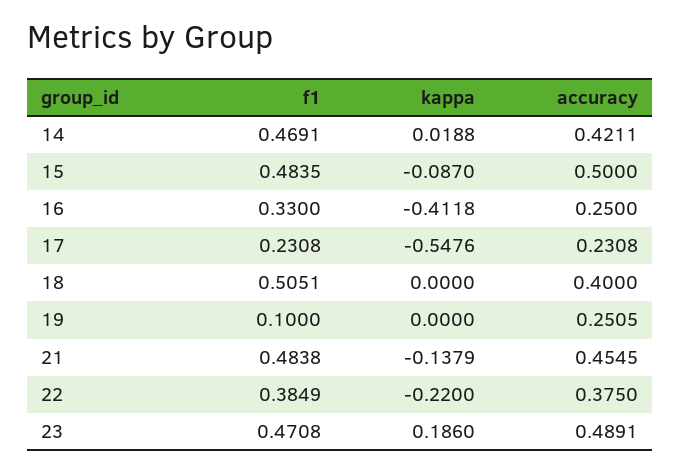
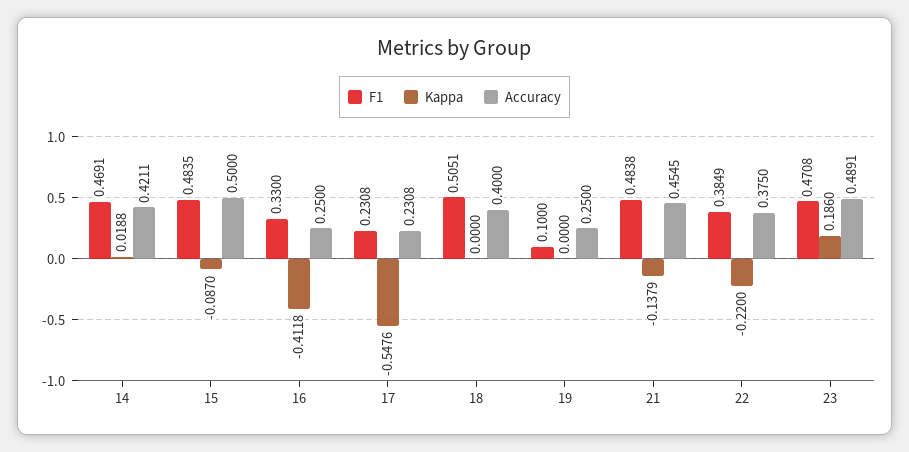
  {
    "f1": {
      "14": 0.4691,
      "15": 0.4835,
      "16": 0.33,
      "17": 0.2308,
      "18": 0.5051,
      "19": 0.1,
      "21": 0.4838,
      "22": 0.3849,
      "23": 0.4708
    },
    "kappa": {
      "14": 0.0188,
      "15": -0.087,
      "16": -0.4118,
      "17": -0.5476,
      "18": 0,
      "19": 0,
      "21": -0.1379,
      "22": -0.22,
      "23": 0.186
    },
    "accuracy": {
      "14": 0.4211,
      "15": 0.5,
      "16": 0.25,
      "17": 0.2308,
      "18": 0.4,
-     "19": 0.2505,
+     "19": 0.25,
      "21": 0.4545,
      "22": 0.375,
      "23": 0.4891
    }
  }

